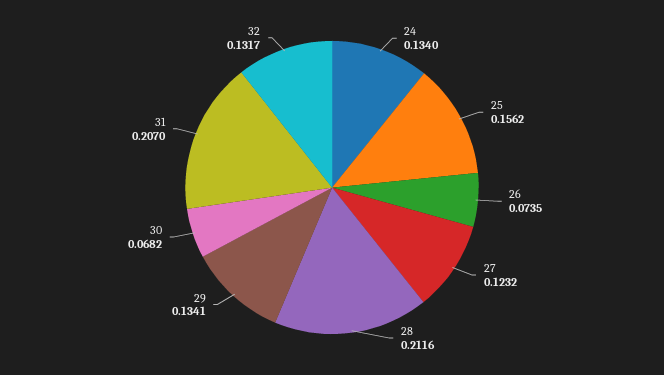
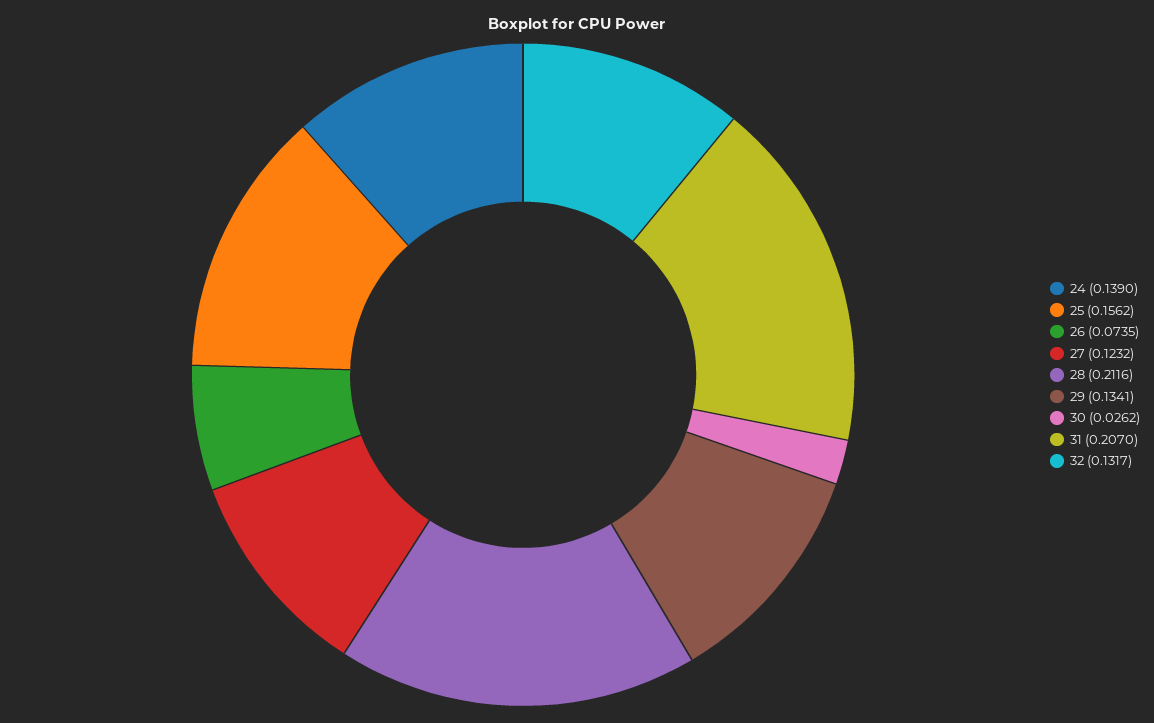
  {
-   "24": 0.134,
+   "24": 0.139,
    "25": 0.1562,
    "26": 0.0735,
    "27": 0.1232,
    "28": 0.2116,
    "29": 0.1341,
-   "30": 0.0682,
+   "30": 0.0262,
    "31": 0.207,
    "32": 0.1317
  }

